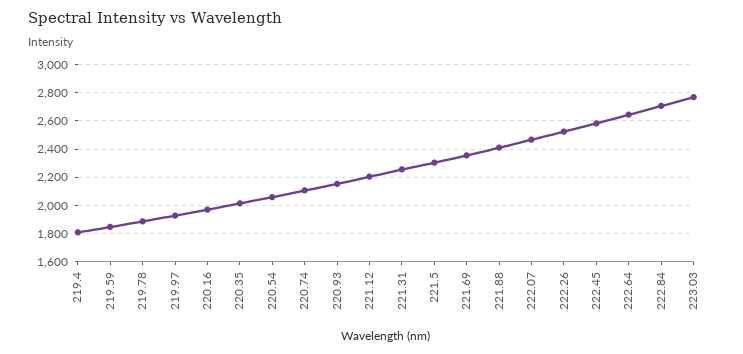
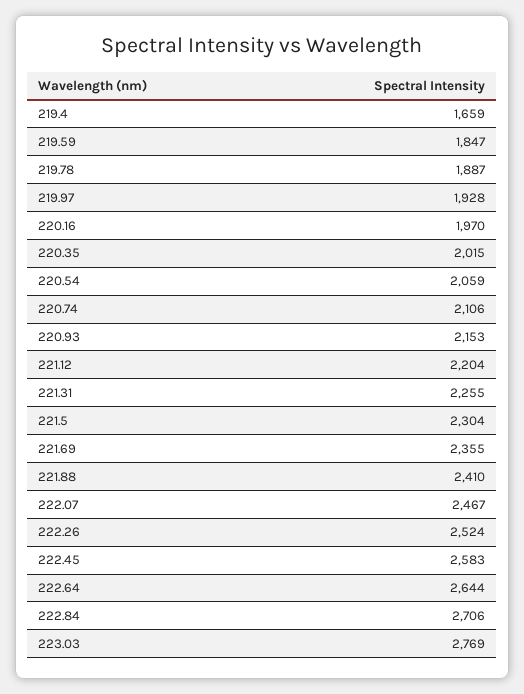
  {
-   "219.4": 1800,
+   "219.4": 1659,
    "219.59": 1847,
    "219.78": 1887,
    "219.97": 1928,
    "220.16": 1970,
    "220.35": 2015,
    "220.54": 2059,
    "220.74": 2106,
    "220.93": 2153,
    "221.12": 2204,
    "221.31": 2255,
    "221.5": 2304,
    "221.69": 2355,
    "221.88": 2410,
    "222.07": 2467,
    "222.26": 2524,
    "222.45": 2583,
    "222.64": 2644,
    "222.84": 2706,
    "223.03": 2769
  }

